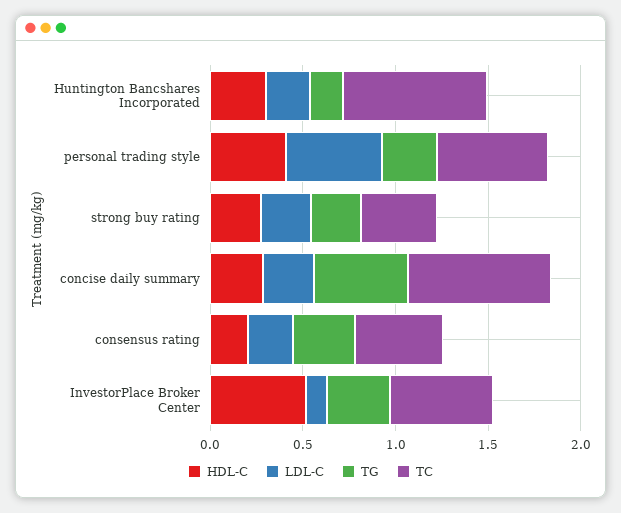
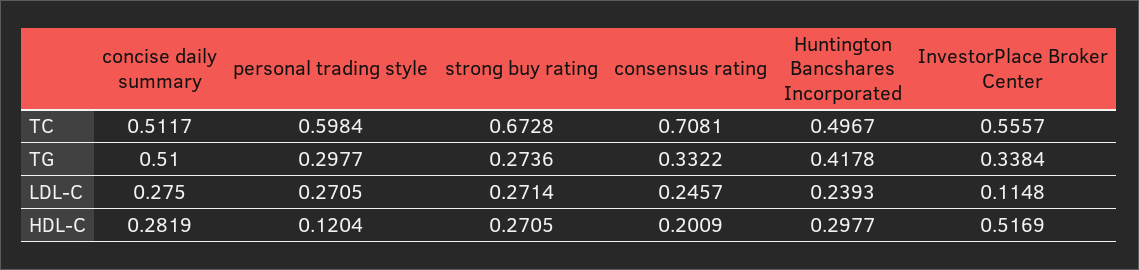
  {
    "HDL-C": {
      "Huntington Bancshares Incorporated": 0.2977,
-     "personal trading style": 0.4,
+     "personal trading style": 0.1204,
      "strong buy rating": 0.2705,
      "concise daily summary": 0.2819,
      "consensus rating": 0.2009,
      "InvestorPlace Broker Center": 0.5169
    },
    "LDL-C": {
      "Huntington Bancshares Incorporated": 0.2393,
-     "personal trading style": 0.5,
+     "personal trading style": 0.2705,
      "strong buy rating": 0.2714,
      "concise daily summary": 0.275,
      "consensus rating": 0.2457,
      "InvestorPlace Broker Center": 0.1148
    },
    "TG": {
-     "Huntington Bancshares Incorporated": 0.2,
+     "Huntington Bancshares Incorporated": 0.4178,
      "personal trading style": 0.2977,
      "strong buy rating": 0.2736,
      "concise daily summary": 0.51,
      "consensus rating": 0.3322,
      "InvestorPlace Broker Center": 0.3384
    },
    "TC": {
-     "Huntington Bancshares Incorporated": 0.8,
+     "Huntington Bancshares Incorporated": 0.4967,
      "personal trading style": 0.5984,
-     "strong buy rating": 0.4,
+     "strong buy rating": 0.6728,
-     "concise daily summary": 0.8,
+     "concise daily summary": 0.5117,
-     "consensus rating": 0.5,
+     "consensus rating": 0.7081,
      "InvestorPlace Broker Center": 0.5557
    }
  }

